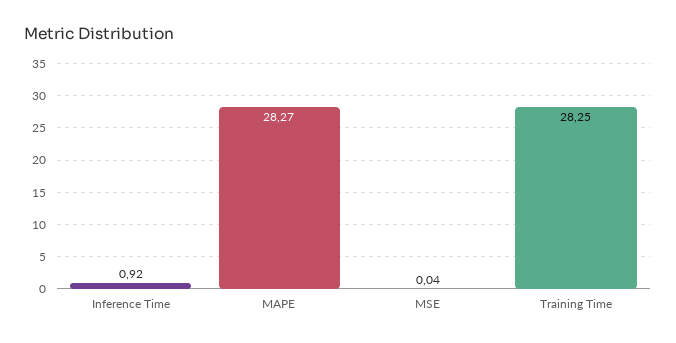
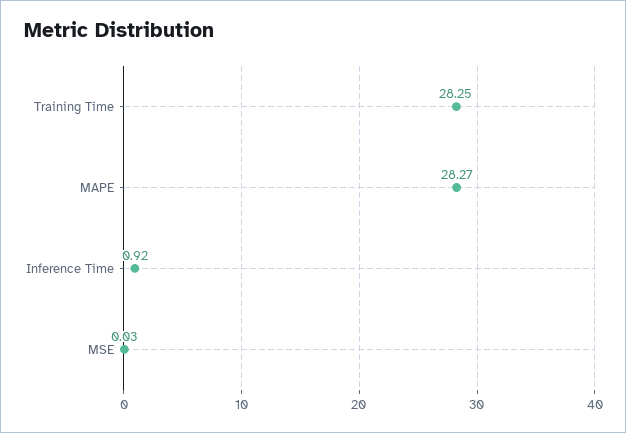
  {
    "Inference Time": 0.92,
    "MAPE": 28.27,
-   "MSE": 0.04,
+   "MSE": 0.03,
    "Training Time": 28.25
  }

